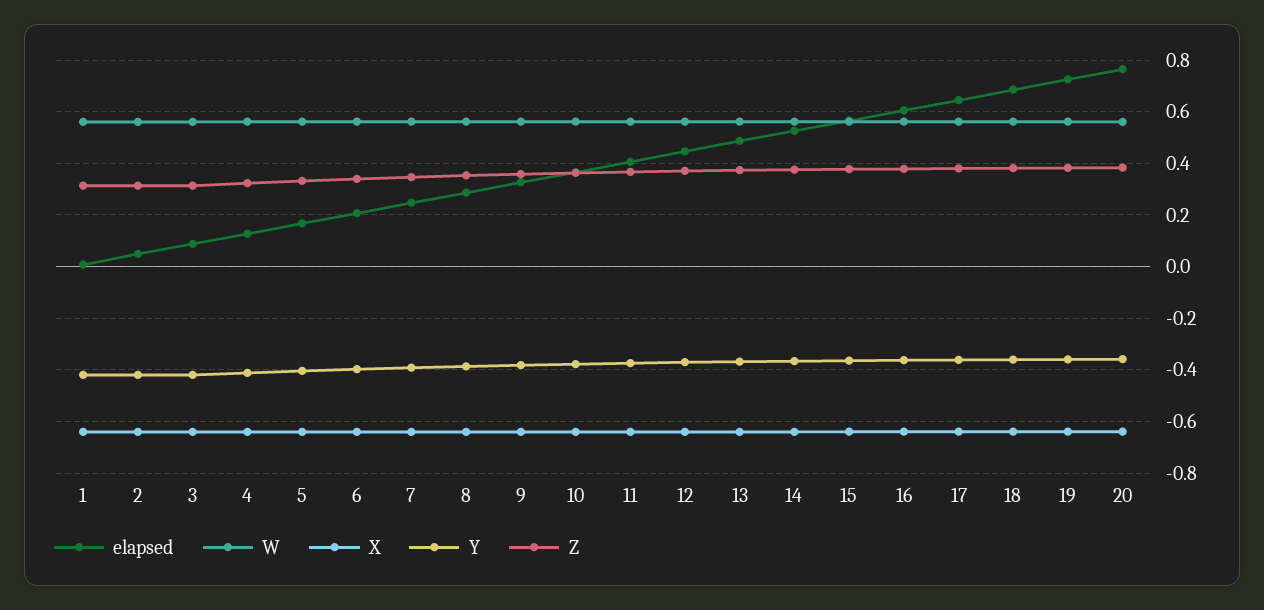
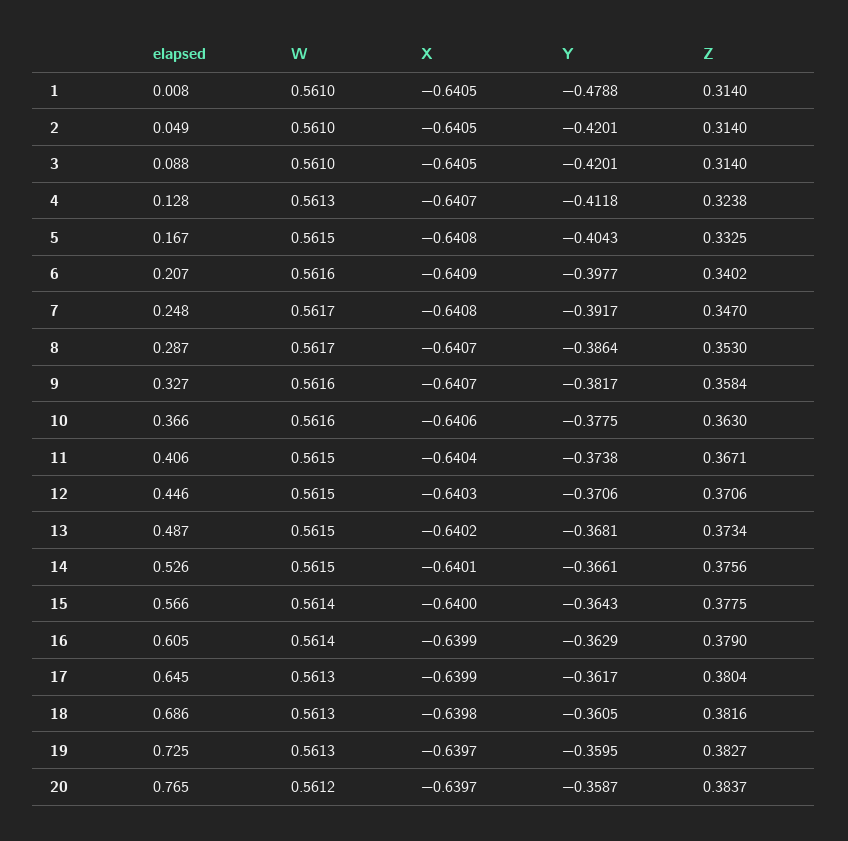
  {
    "elapsed": {
      "1": 0.008,
      "2": 0.049,
      "3": 0.088,
      "4": 0.128,
      "5": 0.167,
      "6": 0.207,
      "7": 0.248,
      "8": 0.287,
      "9": 0.327,
      "10": 0.366,
      "11": 0.406,
      "12": 0.446,
      "13": 0.487,
      "14": 0.526,
      "15": 0.566,
      "16": 0.605,
      "17": 0.645,
      "18": 0.686,
      "19": 0.725,
      "20": 0.765
    },
    "W": {
      "1": 0.561,
      "2": 0.561,
      "3": 0.561,
      "4": 0.5613,
      "5": 0.5615,
      "6": 0.5616,
      "7": 0.5617,
      "8": 0.5617,
      "9": 0.5616,
      "10": 0.5616,
      "11": 0.5615,
      "12": 0.5615,
      "13": 0.5615,
      "14": 0.5615,
      "15": 0.5614,
      "16": 0.5614,
      "17": 0.5613,
      "18": 0.5613,
      "19": 0.5613,
      "20": 0.5612
    },
    "X": {
      "1": -0.6405,
      "2": -0.6405,
      "3": -0.6405,
      "4": -0.6407,
      "5": -0.6408,
      "6": -0.6409,
      "7": -0.6408,
      "8": -0.6407,
      "9": -0.6407,
      "10": -0.6406,
      "11": -0.6404,
      "12": -0.6403,
      "13": -0.6402,
      "14": -0.6401,
      "15": -0.64,
      "16": -0.6399,
      "17": -0.6399,
      "18": -0.6398,
      "19": -0.6397,
      "20": -0.6397
    },
    "Y": {
-     "1": -0.425,
+     "1": -0.4788,
      "2": -0.4201,
      "3": -0.4201,
      "4": -0.4118,
      "5": -0.4043,
      "6": -0.3977,
      "7": -0.3917,
      "8": -0.3864,
      "9": -0.3817,
      "10": -0.3775,
      "11": -0.3738,
      "12": -0.3706,
      "13": -0.3681,
      "14": -0.3661,
      "15": -0.3643,
      "16": -0.3629,
      "17": -0.3617,
      "18": -0.3605,
      "19": -0.3595,
      "20": -0.3587
    },
    "Z": {
      "1": 0.314,
      "2": 0.314,
      "3": 0.314,
      "4": 0.3238,
      "5": 0.3325,
      "6": 0.3402,
      "7": 0.347,
      "8": 0.353,
      "9": 0.3584,
      "10": 0.363,
      "11": 0.3671,
      "12": 0.3706,
      "13": 0.3734,
      "14": 0.3756,
      "15": 0.3775,
      "16": 0.379,
      "17": 0.3804,
      "18": 0.3816,
      "19": 0.3827,
      "20": 0.3837
    }
  }

